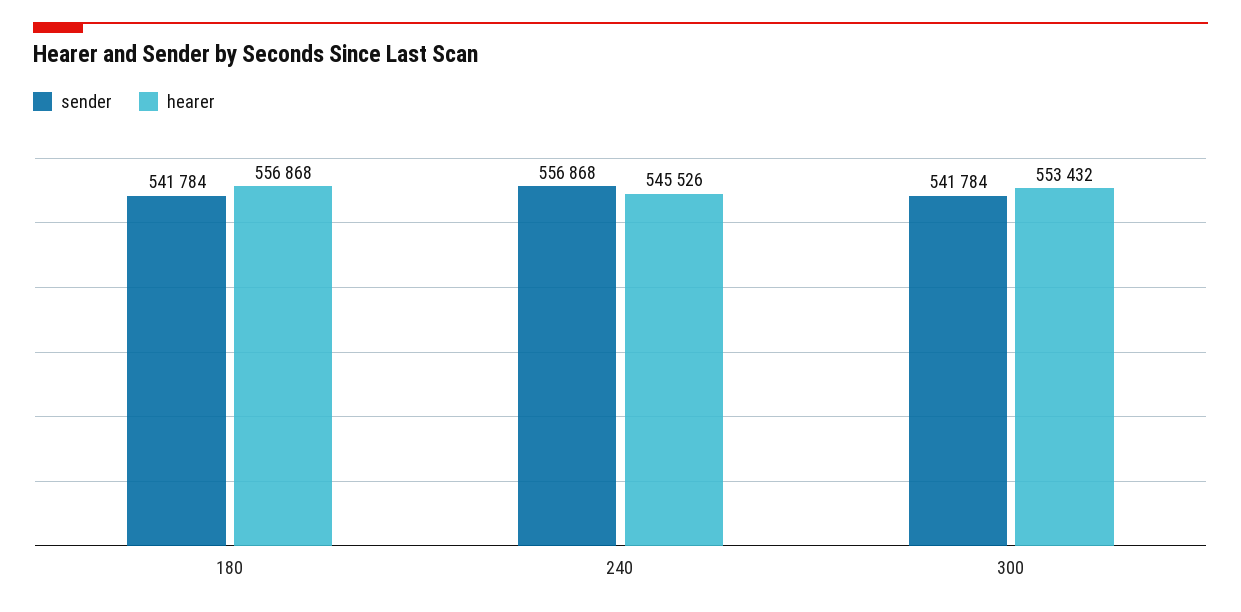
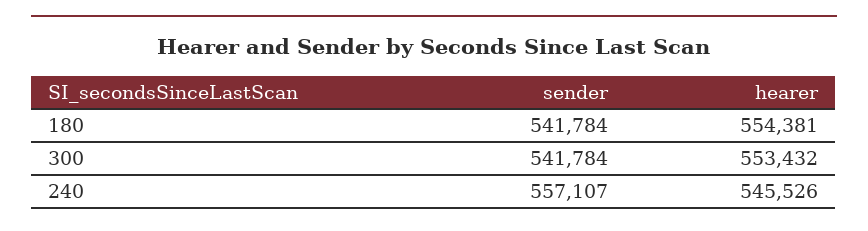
  {
    "sender": {
      "180": 541784,
-     "240": 556868,
+     "240": 557107,
      "300": 541784
    },
    "hearer": {
-     "180": 556868,
+     "180": 554381,
      "240": 545526,
      "300": 553432
    }
  }

